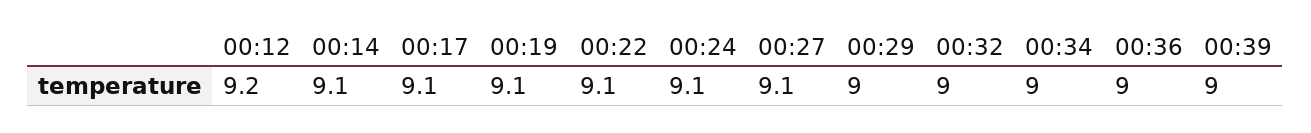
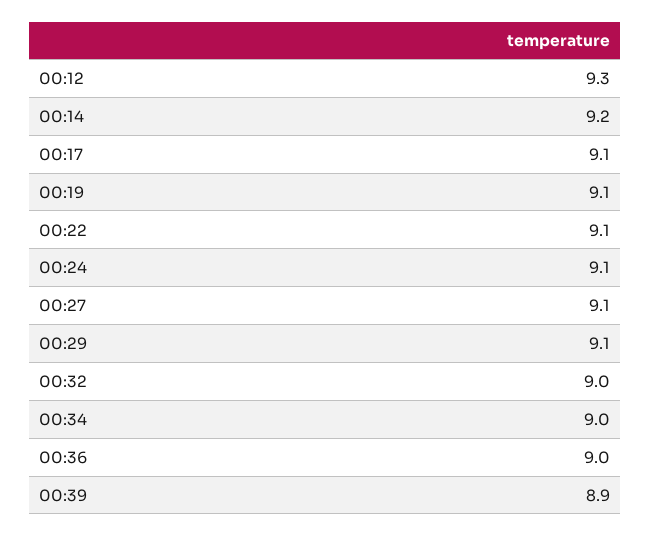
  {
-   "00:12": 9.2,
+   "00:12": 9.3,
-   "00:14": 9.1,
+   "00:14": 9.2,
    "00:17": 9.1,
    "00:19": 9.1,
    "00:22": 9.1,
    "00:24": 9.1,
    "00:27": 9.1,
-   "00:29": 9,
+   "00:29": 9.1,
    "00:32": 9,
    "00:34": 9,
    "00:36": 9,
-   "00:39": 9
+   "00:39": 8.9
  }

